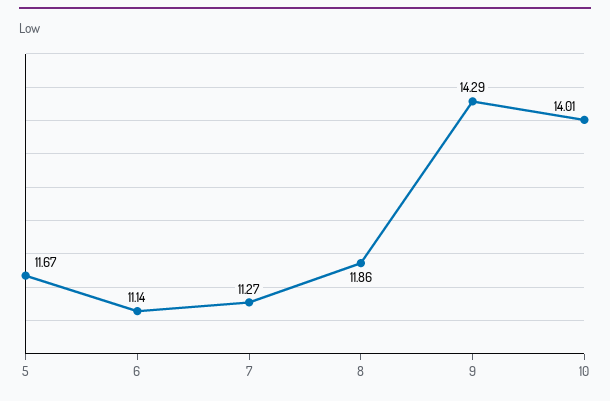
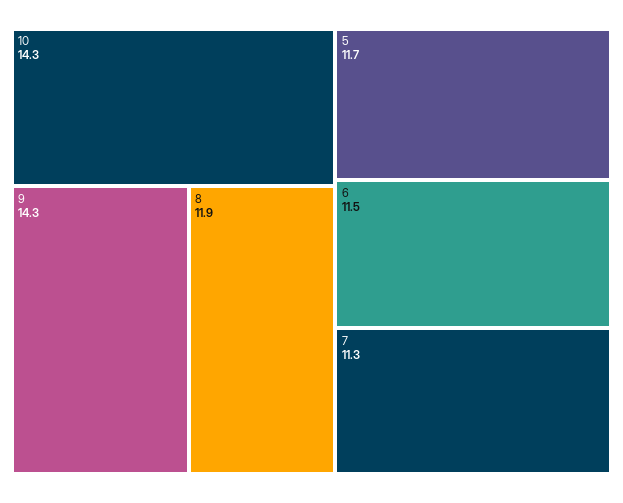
  {
    "5": 11.67,
-   "6": 11.14,
+   "6": 11.5,
    "7": 11.27,
    "8": 11.86,
    "9": 14.29,
-   "10": 14.01
+   "10": 14.3
  }

